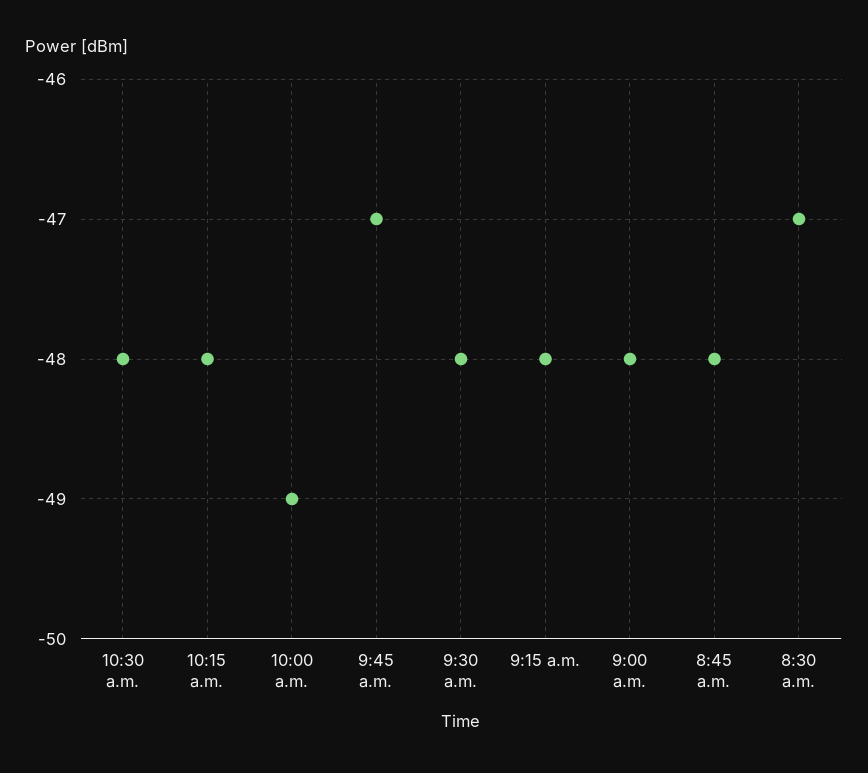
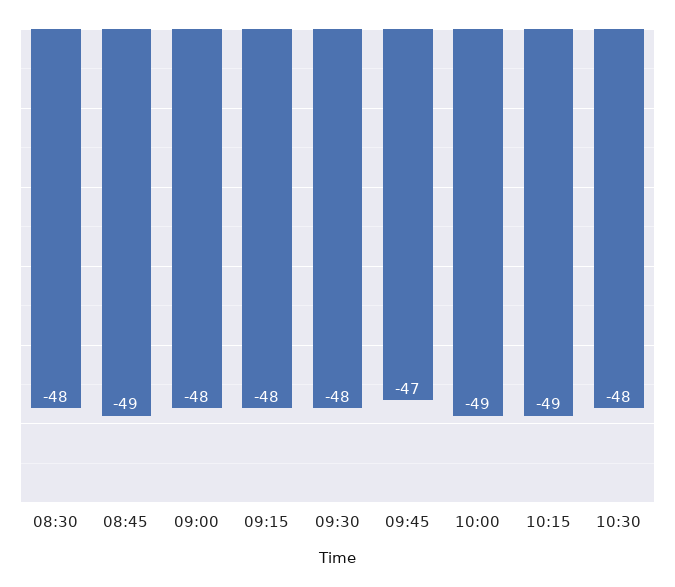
  {
    "10:30 a.m.": -48,
-   "10:15 a.m.": -48,
+   "10:15 a.m.": -49,
    "10:00 a.m.": -49,
    "9:45 a.m.": -47,
    "9:30 a.m.": -48,
    "9:15 a.m.": -48,
    "9:00 a.m.": -48,
-   "8:45 a.m.": -48,
+   "8:45 a.m.": -49,
-   "8:30 a.m.": -47
+   "8:30 a.m.": -48
  }

